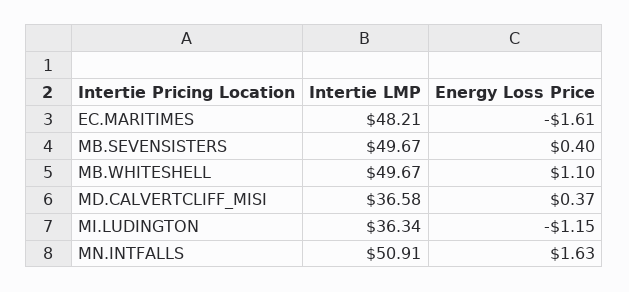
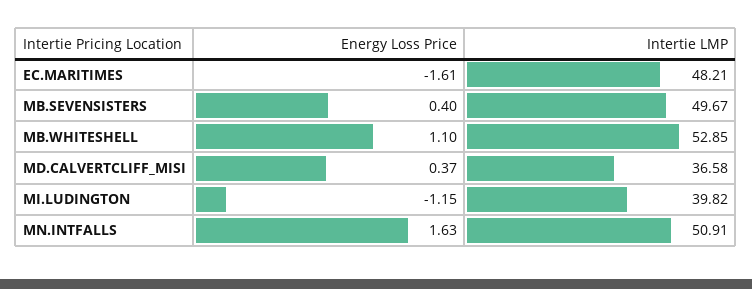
  {
    "Intertie LMP": {
      "EC.MARITIMES": 48.21,
      "MB.SEVENSISTERS": 49.67,
-     "MB.WHITESHELL": 49.67,
+     "MB.WHITESHELL": 52.85,
      "MD.CALVERTCLIFF_MISI": 36.58,
-     "MI.LUDINGTON": 36.34,
+     "MI.LUDINGTON": 39.82,
      "MN.INTFALLS": 50.91
    },
    "Energy Loss Price": {
      "EC.MARITIMES": -1.61,
      "MB.SEVENSISTERS": 0.4,
      "MB.WHITESHELL": 1.1,
      "MD.CALVERTCLIFF_MISI": 0.37,
      "MI.LUDINGTON": -1.15,
      "MN.INTFALLS": 1.63
    }
  }

